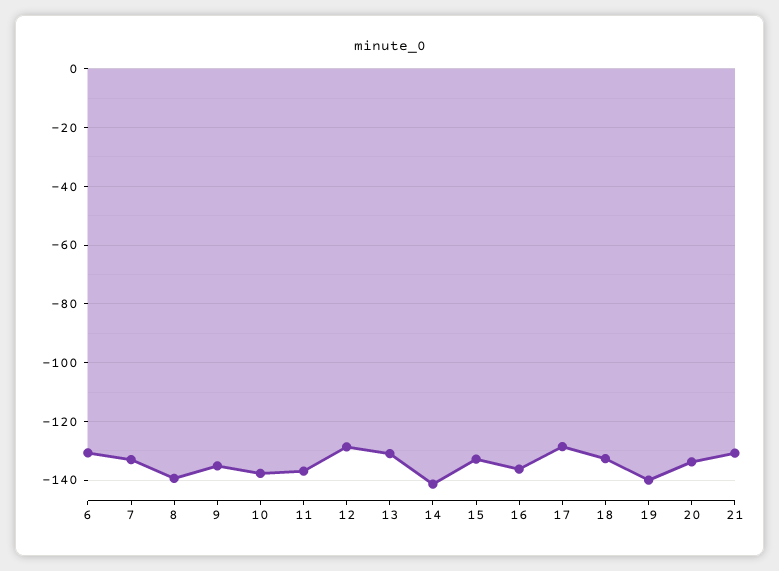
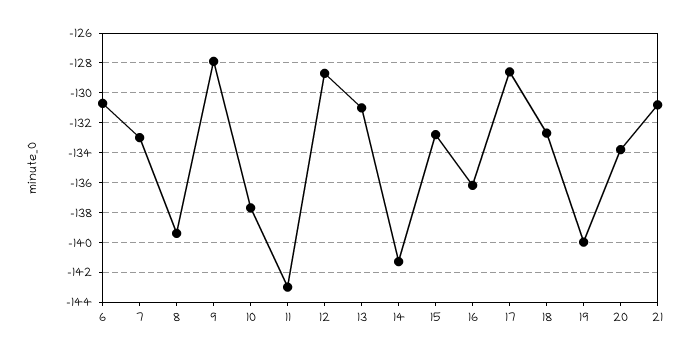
  {
    "6": -130.5,
    "7": -133,
    "8": -139.5,
-   "9": -135,
+   "9": -128,
    "10": -137.5,
-   "11": -137.5,
+   "11": -143,
    "12": -128.5,
    "13": -131,
    "14": -141.5,
    "15": -133,
    "16": -136,
    "17": -128.5,
    "18": -132.5,
    "19": -140,
    "20": -134,
    "21": -131
  }

